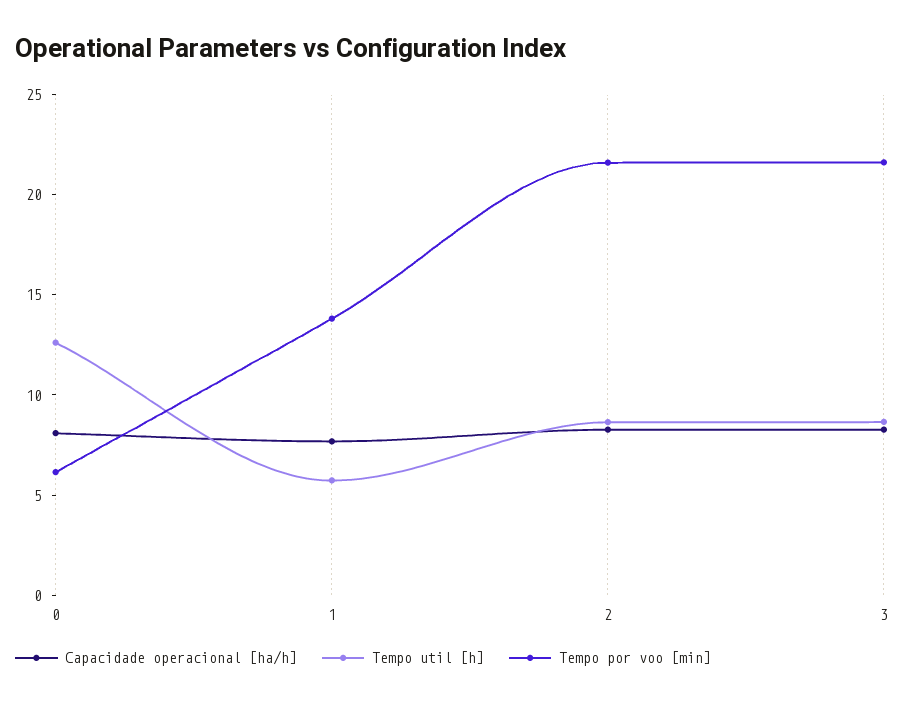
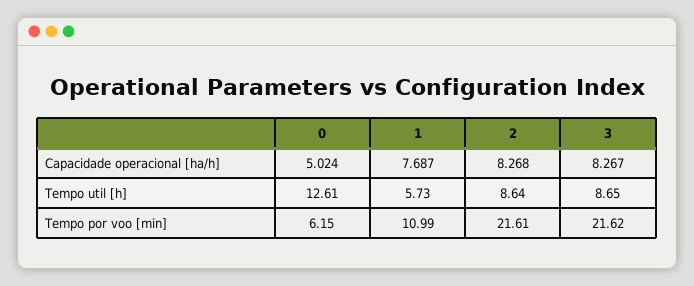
  {
    "Capacidade operacional [ha/h]": {
-     "0": 8,
+     "0": 5.024,
      "1": 7.687,
      "2": 8.268,
      "3": 8.267
    },
    "Tempo util [h]": {
      "0": 12.61,
      "1": 5.73,
      "2": 8.64,
      "3": 8.65
    },
    "Tempo por voo [min]": {
      "0": 6.15,
-     "1": 14,
+     "1": 10.99,
      "2": 21.61,
      "3": 21.62
    }
  }

